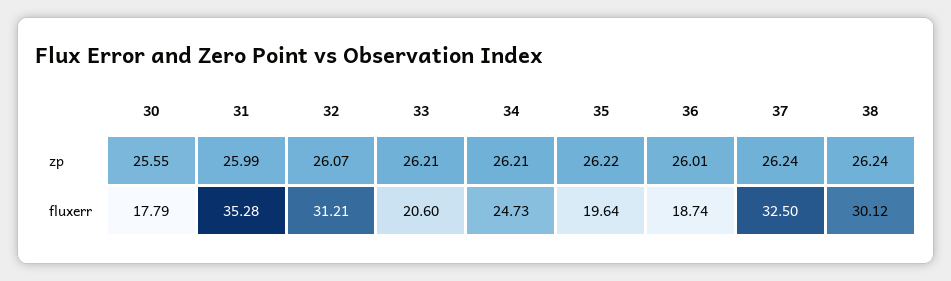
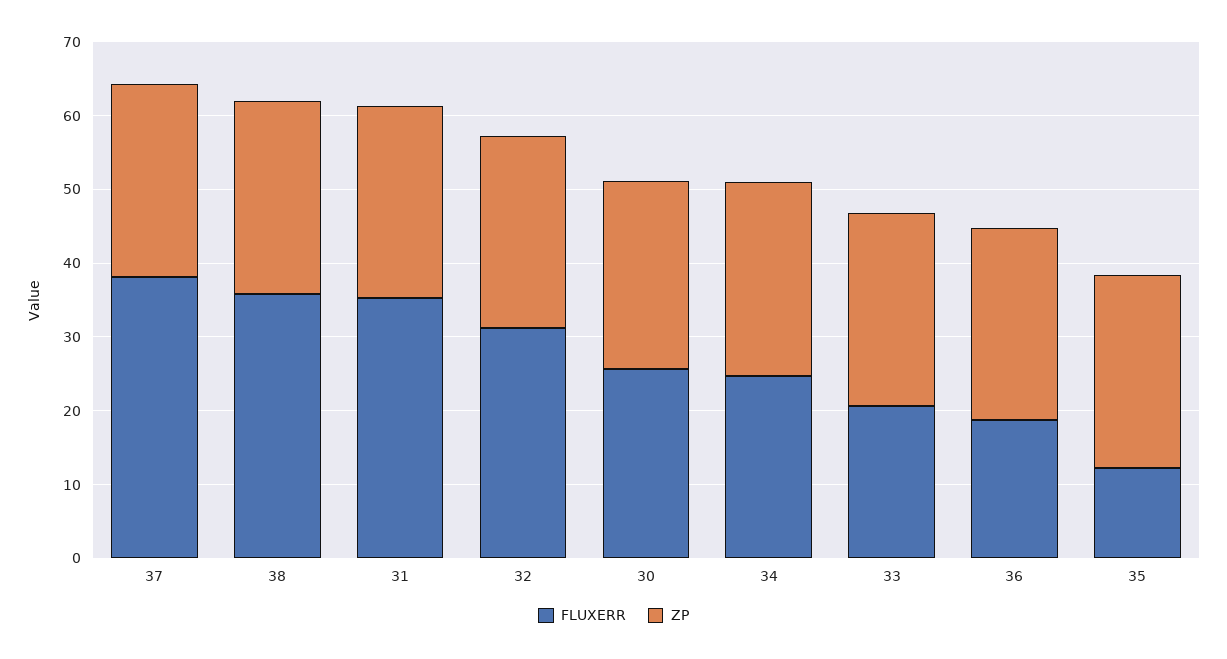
  {
    "zp": {
      "30": 25.55,
      "31": 25.99,
      "32": 26.07,
      "33": 26.21,
      "34": 26.21,
      "35": 26.22,
      "36": 26.01,
      "37": 26.24,
      "38": 26.24
    },
    "fluxerr": {
-     "30": 17.79,
+     "30": 26,
      "31": 35.28,
      "32": 31.21,
      "33": 20.6,
      "34": 24.73,
-     "35": 19.64,
+     "35": 12,
      "36": 18.74,
-     "37": 32.5,
+     "37": 38,
-     "38": 30.12
+     "38": 36
    }
  }

